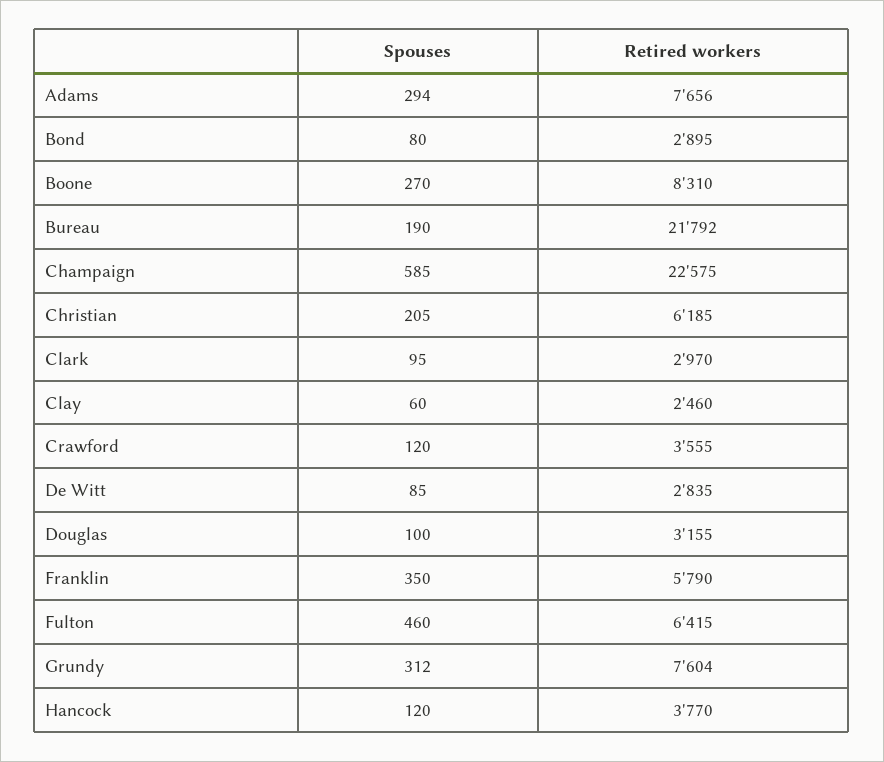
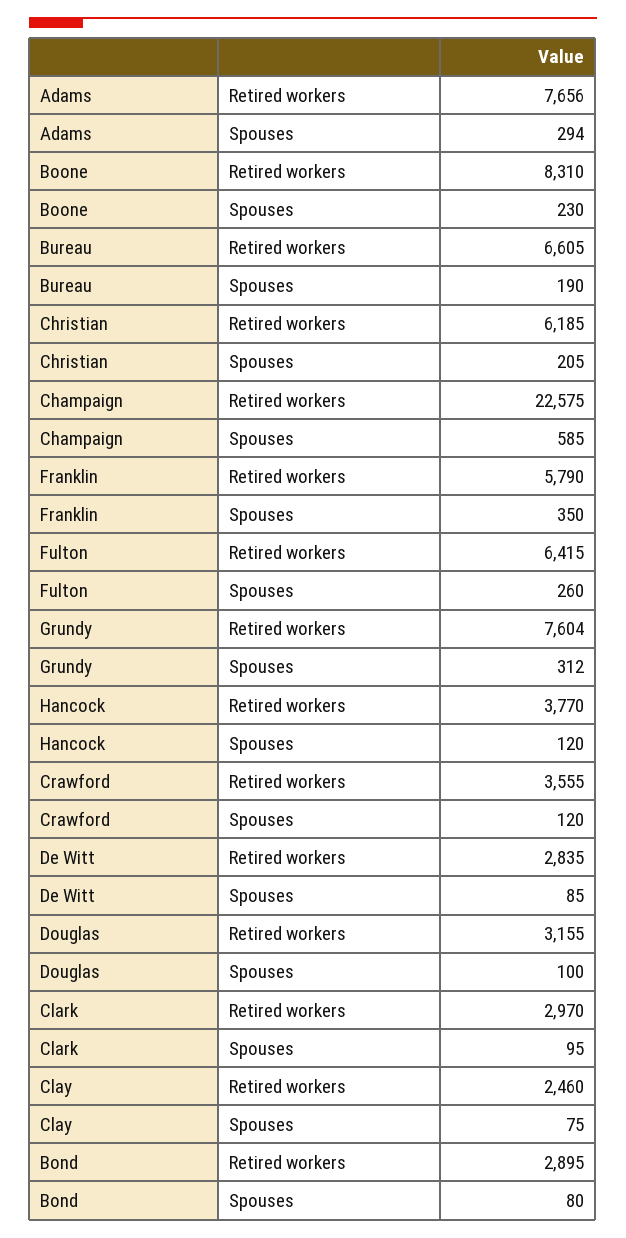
  {
    "Spouses": {
      "Adams": 294,
      "Bond": 80,
-     "Boone": 270,
+     "Boone": 230,
      "Bureau": 190,
      "Champaign": 585,
      "Christian": 205,
      "Clark": 95,
-     "Clay": 60,
+     "Clay": 75,
      "Crawford": 120,
      "De Witt": 85,
      "Douglas": 100,
      "Franklin": 350,
-     "Fulton": 460,
+     "Fulton": 260,
      "Grundy": 312,
      "Hancock": 120
    },
    "Retired workers": {
      "Adams": 7656,
      "Bond": 2895,
      "Boone": 8310,
-     "Bureau": 21792,
+     "Bureau": 6605,
      "Champaign": 22575,
      "Christian": 6185,
      "Clark": 2970,
      "Clay": 2460,
      "Crawford": 3555,
      "De Witt": 2835,
      "Douglas": 3155,
      "Franklin": 5790,
      "Fulton": 6415,
      "Grundy": 7604,
      "Hancock": 3770
    }
  }

